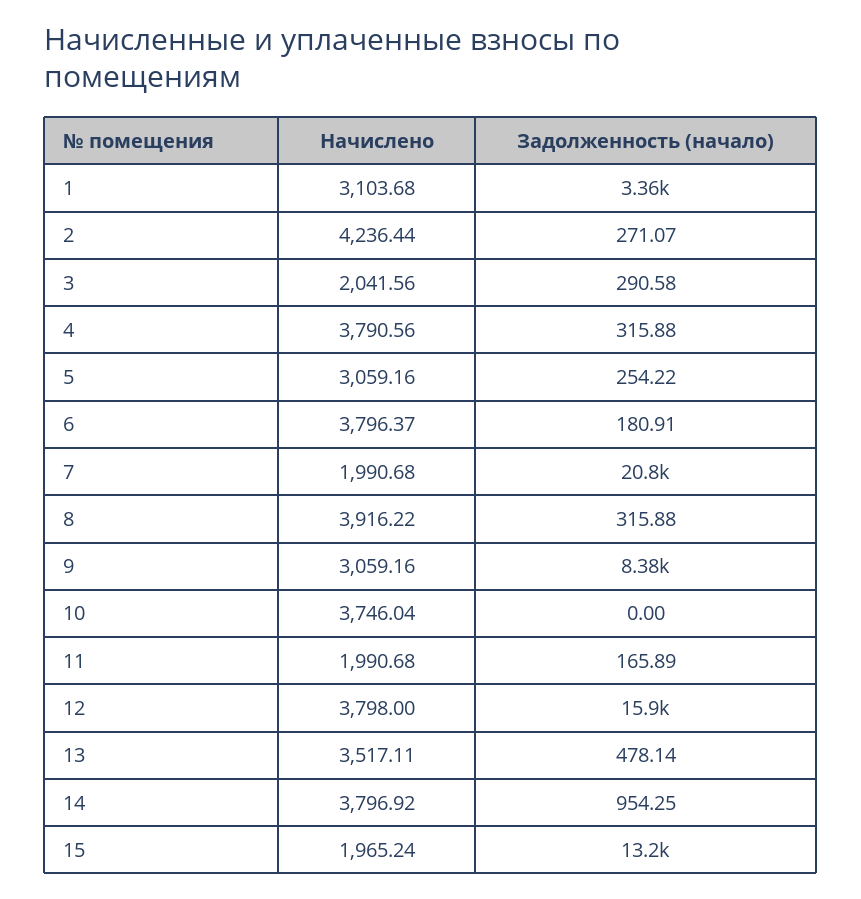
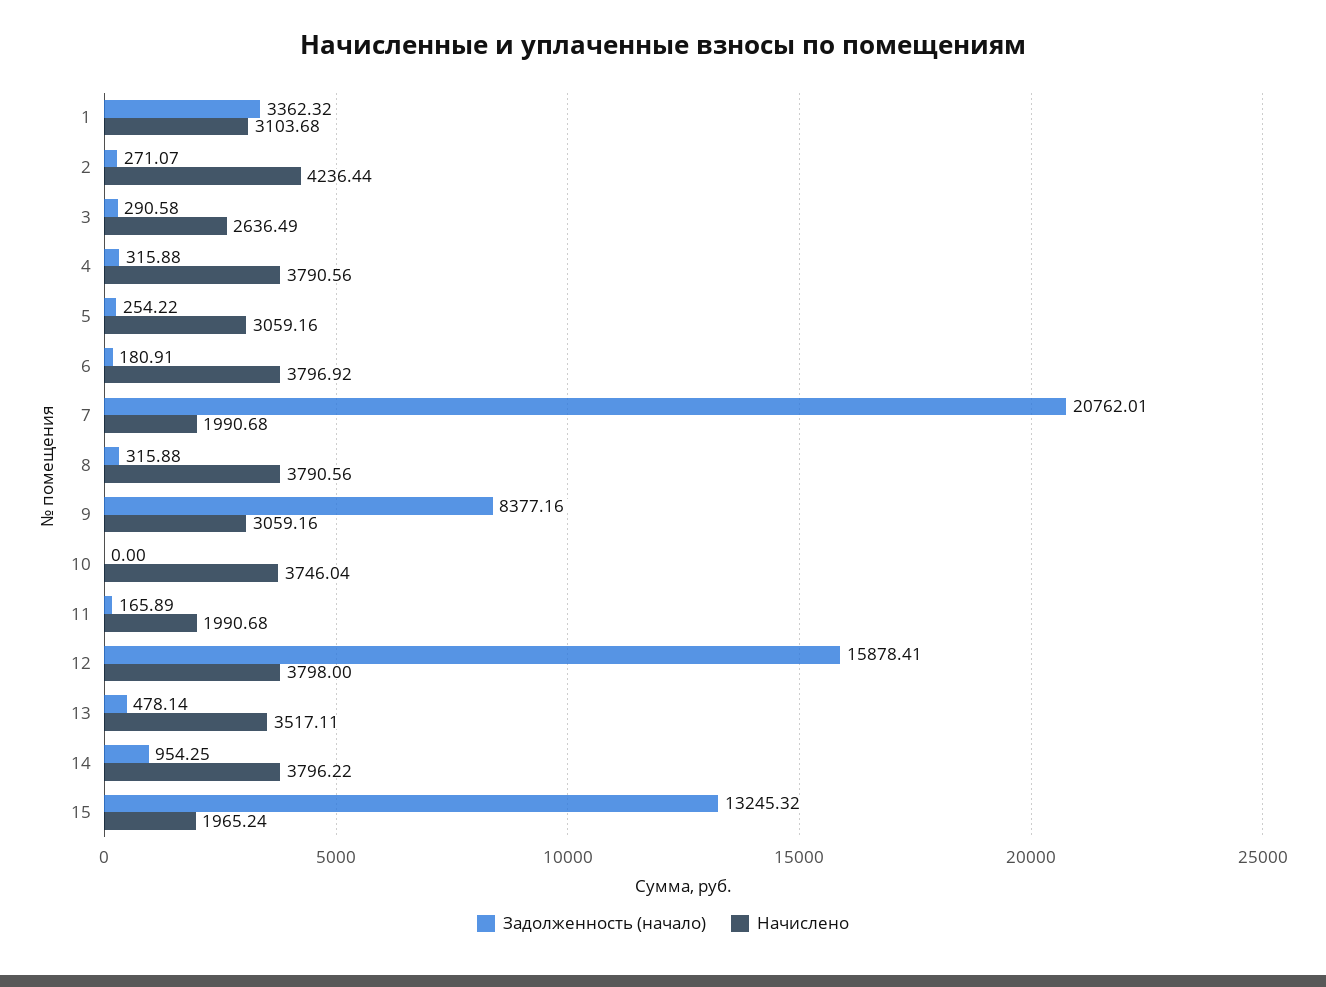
  {
    "Начислено": {
      "1": 3103.68,
      "2": 4236.44,
-     "3": 2041.56,
+     "3": 2636.49,
      "4": 3790.56,
      "5": 3059.16,
-     "6": 3796.37,
+     "6": 3796.92,
      "7": 1990.68,
-     "8": 3916.22,
+     "8": 3790.56,
      "9": 3059.16,
      "10": 3746.04,
      "11": 1990.68,
      "12": 3798,
      "13": 3517.11,
-     "14": 3796.92,
+     "14": 3796.22,
      "15": 1965.24
    },
    "Задолженность (начало)": {
      "1": 3362.32,
      "2": 271.07,
      "3": 290.58,
      "4": 315.88,
      "5": 254.22,
      "6": 180.91,
      "7": 20762.01,
      "8": 315.88,
      "9": 8377.16,
      "10": 0,
      "11": 165.89,
      "12": 15878.41,
      "13": 478.14,
      "14": 954.25,
      "15": 13245.32
    }
  }

